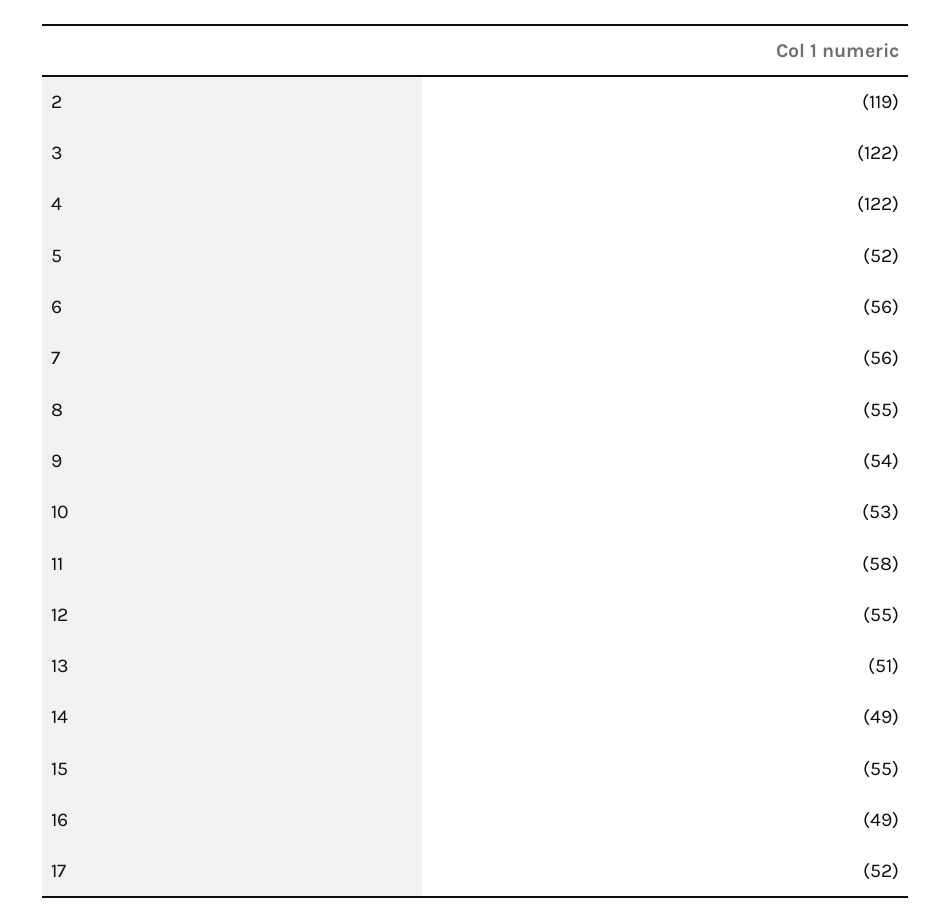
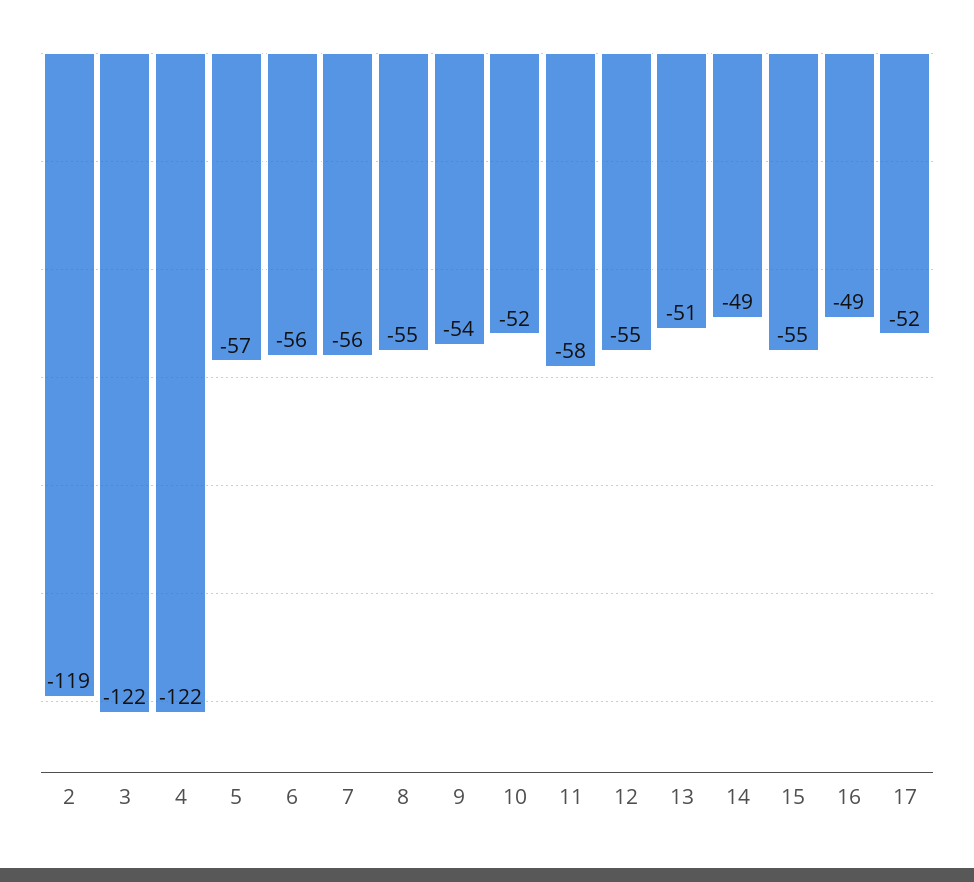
  {
    "2": -119,
    "3": -122,
    "4": -122,
-   "5": -52,
+   "5": -57,
    "6": -56,
    "7": -56,
    "8": -55,
    "9": -54,
-   "10": -53,
+   "10": -52,
    "11": -58,
    "12": -55,
    "13": -51,
    "14": -49,
    "15": -55,
    "16": -49,
    "17": -52
  }

